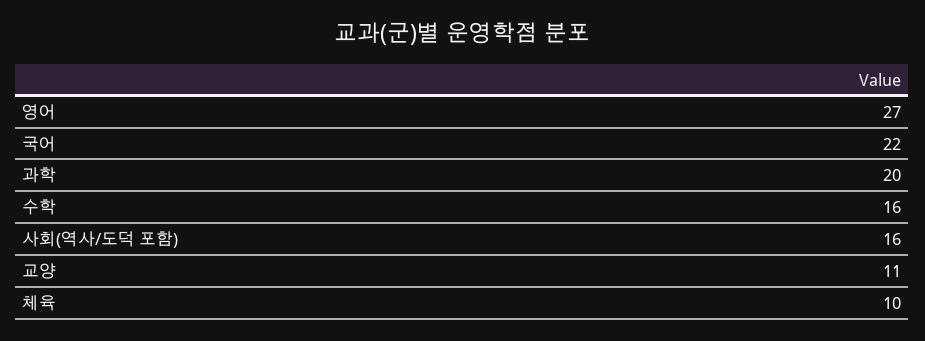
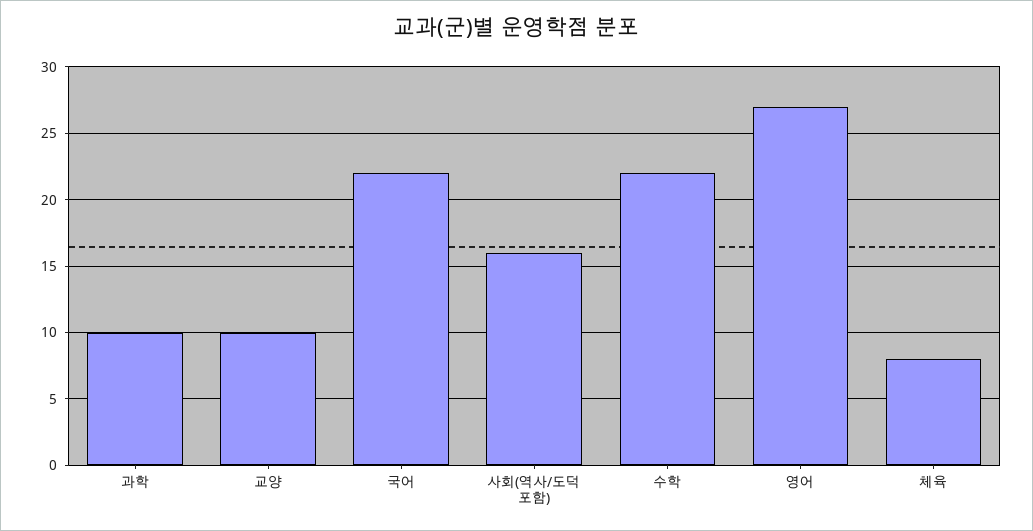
  {
    "영어": 27,
    "국어": 22,
-   "과학": 20,
+   "과학": 10,
-   "수학": 16,
+   "수학": 22,
    "사회(역사/도덕 포함)": 16,
-   "교양": 11,
+   "교양": 10,
-   "체육": 10
+   "체육": 8
  }

